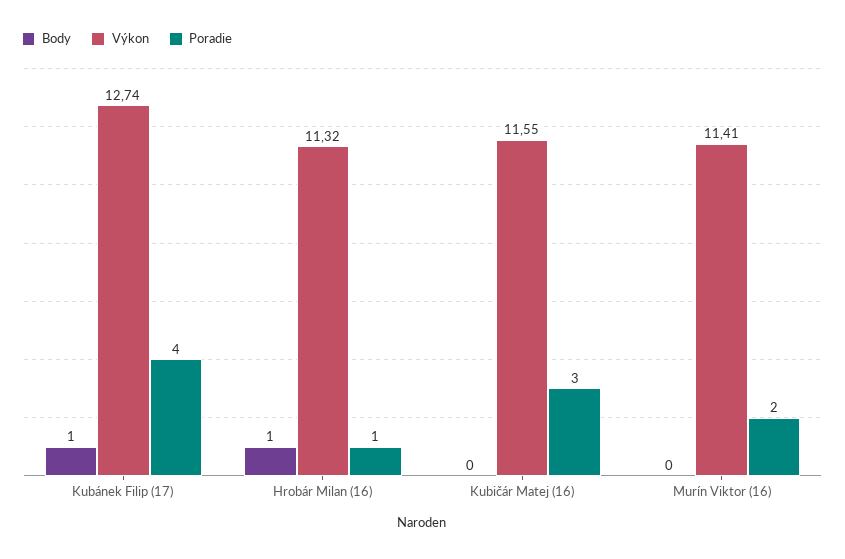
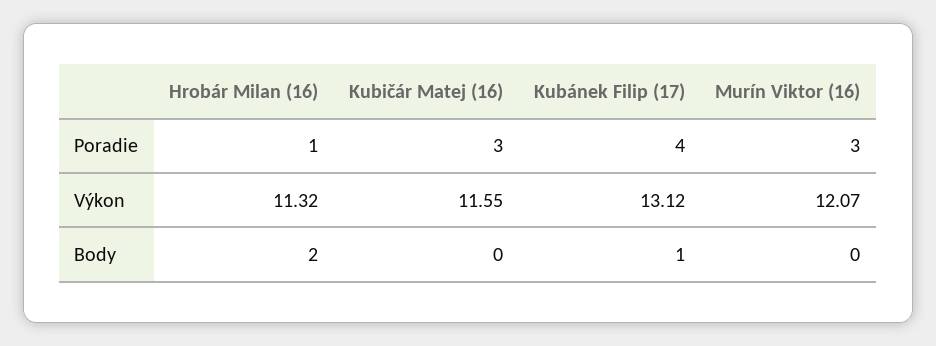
  {
    "Body": {
      "Kubánek Filip (17)": 1,
-     "Hrobár Milan (16)": 1,
+     "Hrobár Milan (16)": 2,
      "Kubičár Matej (16)": 0,
      "Murín Viktor (16)": 0
    },
    "Výkon": {
-     "Kubánek Filip (17)": 12.74,
+     "Kubánek Filip (17)": 13.12,
      "Hrobár Milan (16)": 11.32,
      "Kubičár Matej (16)": 11.55,
-     "Murín Viktor (16)": 11.41
+     "Murín Viktor (16)": 12.07
    },
    "Poradie": {
      "Kubánek Filip (17)": 4,
      "Hrobár Milan (16)": 1,
      "Kubičár Matej (16)": 3,
-     "Murín Viktor (16)": 2
+     "Murín Viktor (16)": 3
    }
  }

